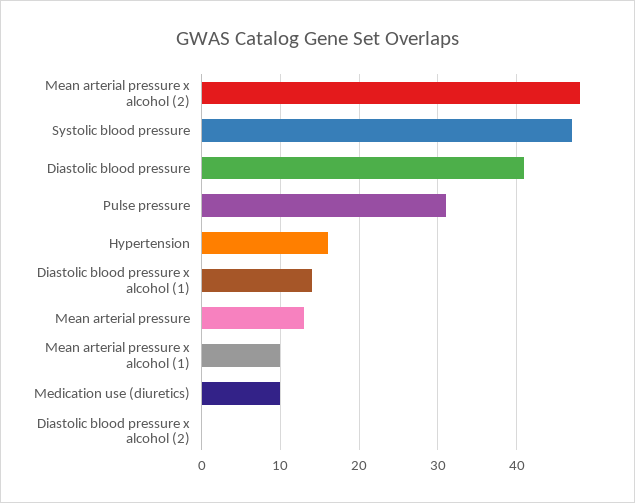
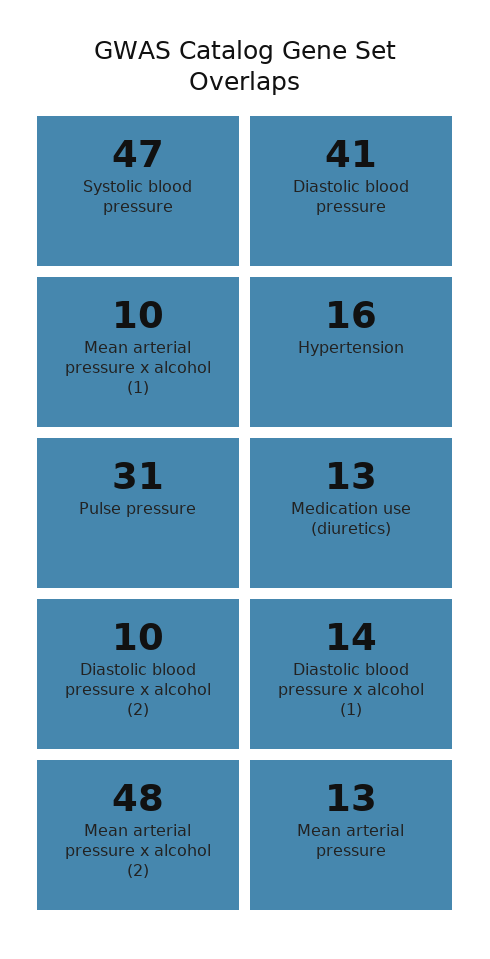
  {
    "Mean arterial pressure x alcohol (2)": 48,
    "Systolic blood pressure": 47,
    "Diastolic blood pressure": 41,
    "Pulse pressure": 31,
    "Hypertension": 16,
    "Diastolic blood pressure x alcohol (1)": 14,
    "Mean arterial pressure": 13,
    "Mean arterial pressure x alcohol (1)": 10,
-   "Medication use (diuretics)": 10,
+   "Medication use (diuretics)": 13,
-   "Diastolic blood pressure x alcohol (2)": 0
+   "Diastolic blood pressure x alcohol (2)": 10
  }

